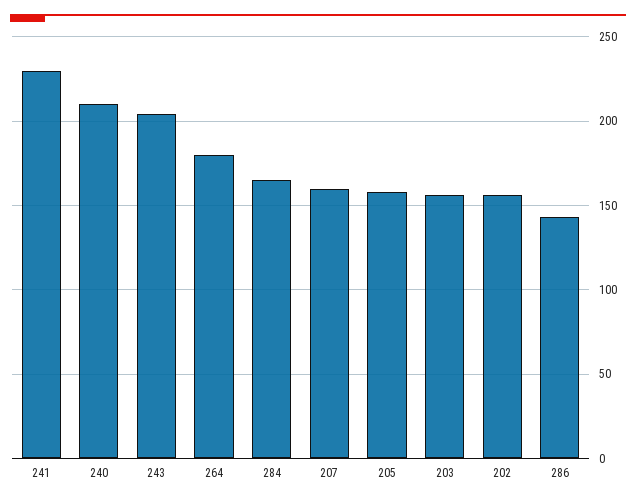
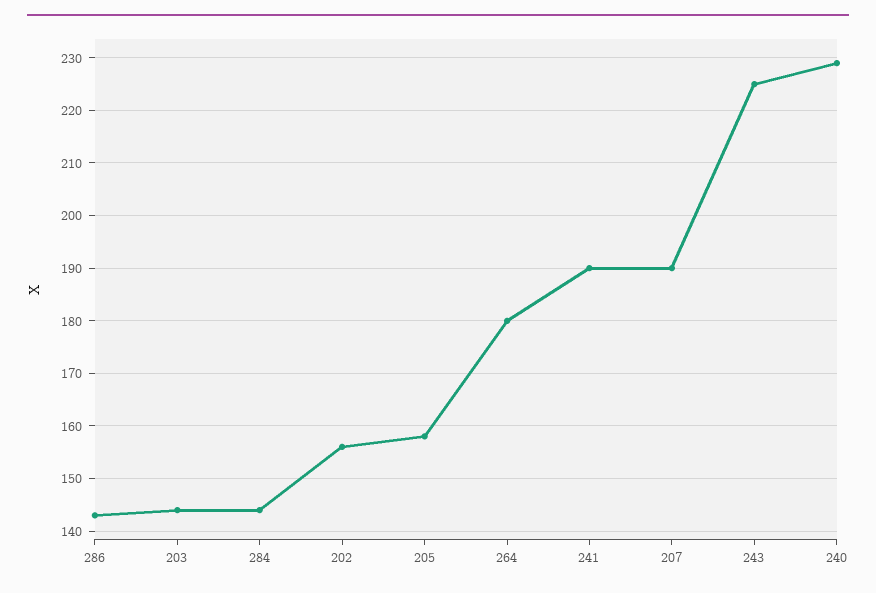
  {
-   "241": 230,
+   "241": 190,
-   "240": 210,
+   "240": 230,
-   "243": 205,
+   "243": 225,
    "264": 180,
-   "284": 165,
+   "284": 145,
-   "207": 160,
+   "207": 190,
    "205": 160,
-   "203": 155,
+   "203": 145,
    "202": 155,
    "286": 145
  }

